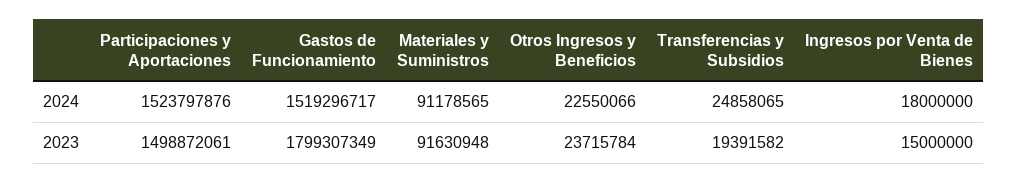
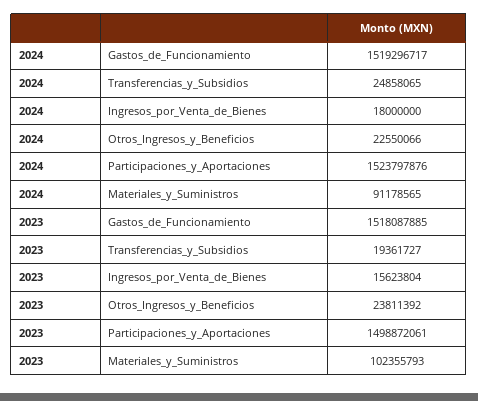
  {
    "Participaciones y Aportaciones": {
      "2024": 1523797876,
      "2023": 1498872061
    },
    "Gastos de Funcionamiento": {
      "2024": 1519296717,
-     "2023": 1799307349
+     "2023": 1518087885
    },
    "Materiales y Suministros": {
      "2024": 91178565,
-     "2023": 91630948
+     "2023": 102355793
    },
    "Otros Ingresos y Beneficios": {
      "2024": 22550066,
-     "2023": 23715784
+     "2023": 23811392
    },
    "Transferencias y Subsidios": {
      "2024": 24858065,
-     "2023": 19391582
+     "2023": 19361727
    },
    "Ingresos por Venta de Bienes": {
      "2024": 18000000,
-     "2023": 15000000
+     "2023": 15623804
    }
  }

